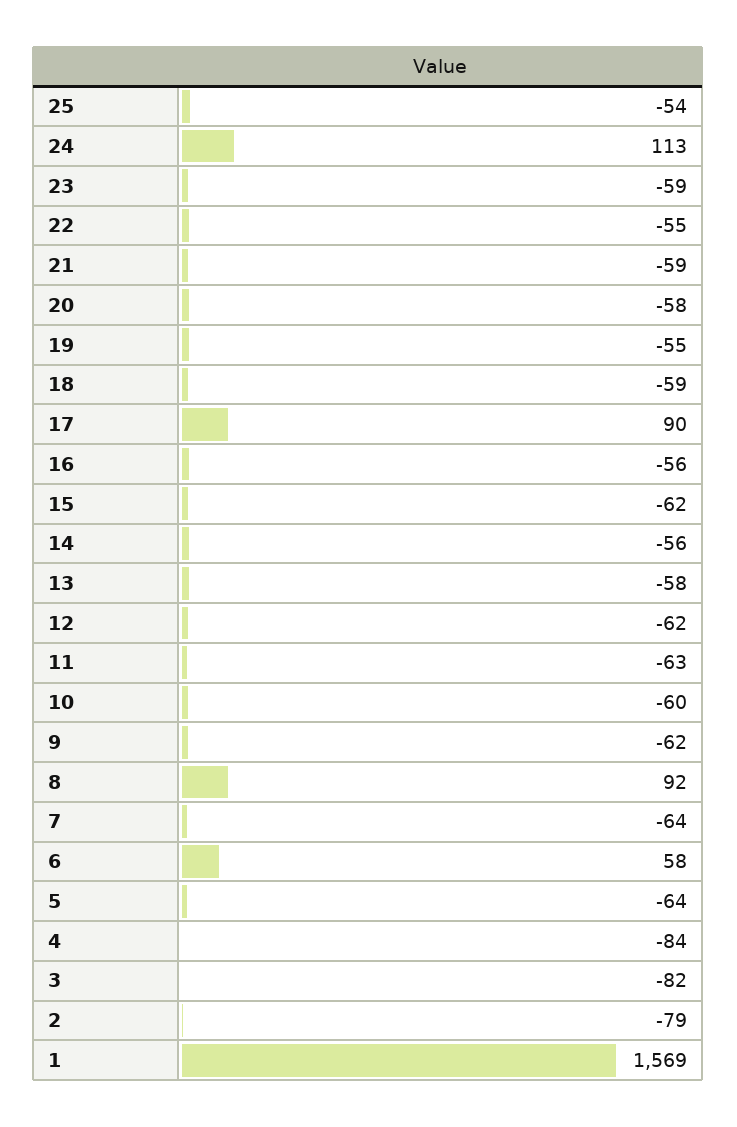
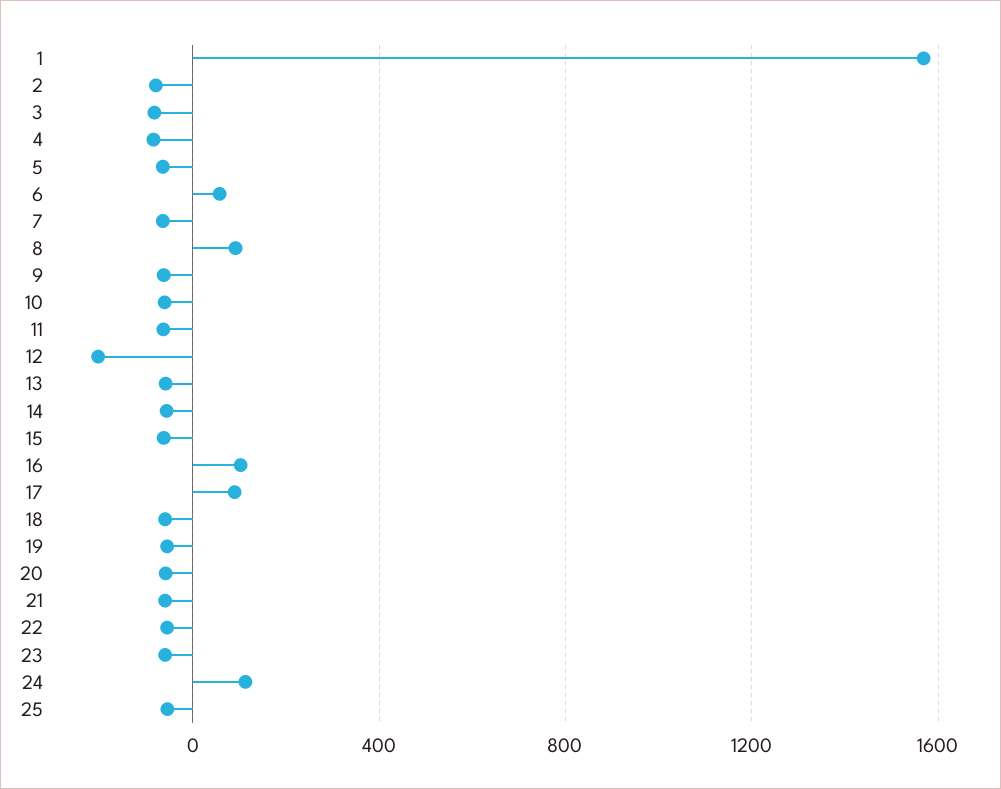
  {
    "25": -54,
    "24": 113,
    "23": -59,
    "22": -55,
    "21": -59,
    "20": -58,
    "19": -55,
    "18": -59,
    "17": 90,
-   "16": -56,
+   "16": 100,
    "15": -62,
    "14": -56,
    "13": -58,
-   "12": -62,
+   "12": -200,
    "11": -63,
    "10": -60,
    "9": -62,
    "8": 92,
    "7": -64,
    "6": 58,
    "5": -64,
    "4": -84,
    "3": -82,
    "2": -79,
    "1": 1569
  }

